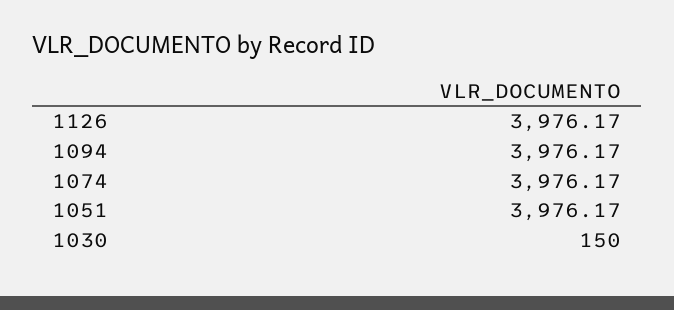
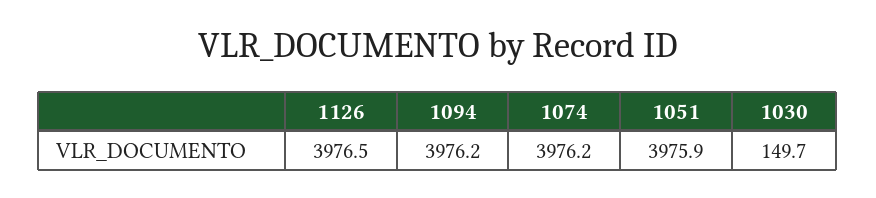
  {
-   "1126": 3976.17,
+   "1126": 3976.5,
    "1094": 3976.17,
    "1074": 3976.17,
-   "1051": 3976.17,
+   "1051": 3975.9,
-   "1030": 150
+   "1030": 149.7
  }

